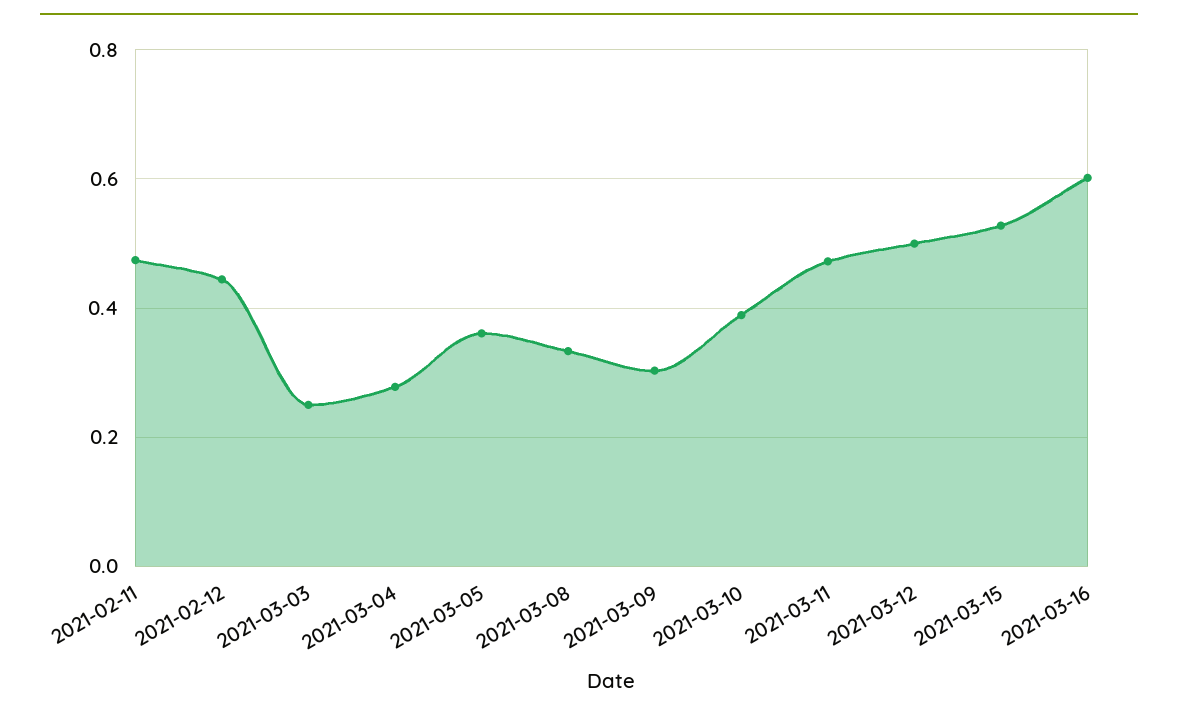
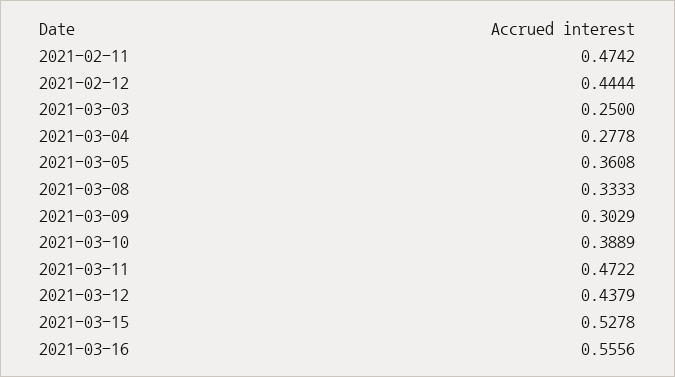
  {
    "2021-02-11": 0.4742,
    "2021-02-12": 0.4444,
    "2021-03-03": 0.25,
    "2021-03-04": 0.2778,
    "2021-03-05": 0.3608,
    "2021-03-08": 0.3333,
    "2021-03-09": 0.3029,
    "2021-03-10": 0.3889,
    "2021-03-11": 0.4722,
-   "2021-03-12": 0.5,
+   "2021-03-12": 0.4379,
    "2021-03-15": 0.5278,
-   "2021-03-16": 0.6
+   "2021-03-16": 0.5556
  }

